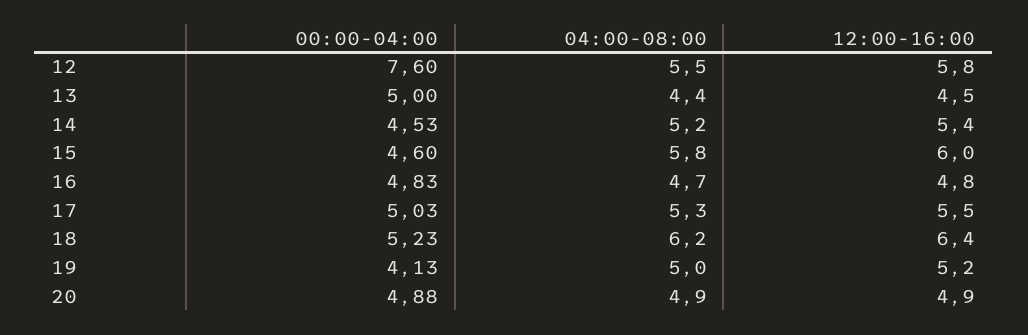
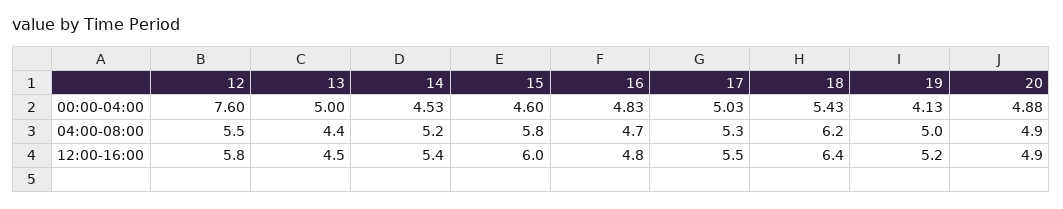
  {
    "00:00-04:00": {
      "12": 7.6,
      "13": 5,
      "14": 4.53,
      "15": 4.6,
      "16": 4.83,
      "17": 5.03,
-     "18": 5.23,
+     "18": 5.43,
      "19": 4.13,
      "20": 4.88
    },
    "04:00-08:00": {
      "12": 5.5,
      "13": 4.4,
      "14": 5.2,
      "15": 5.8,
      "16": 4.7,
      "17": 5.3,
      "18": 6.2,
      "19": 5,
      "20": 4.9
    },
    "12:00-16:00": {
      "12": 5.8,
      "13": 4.5,
      "14": 5.4,
      "15": 6,
      "16": 4.8,
      "17": 5.5,
      "18": 6.4,
      "19": 5.2,
      "20": 4.9
    }
  }

